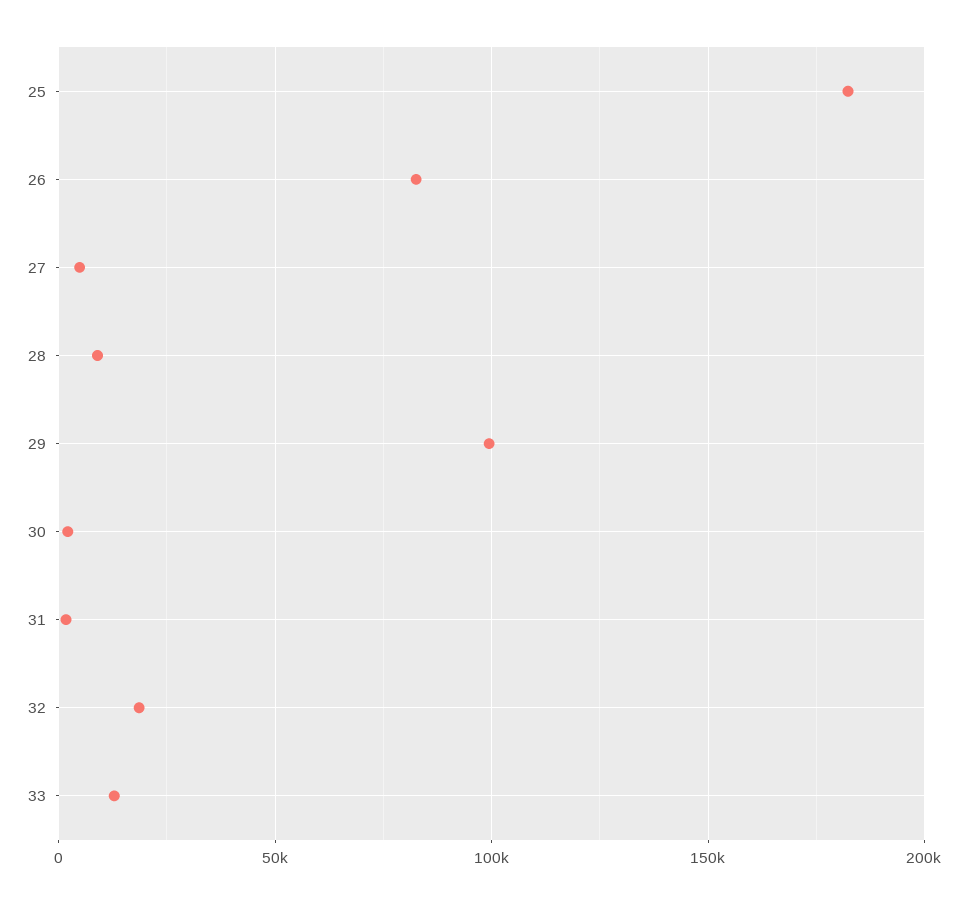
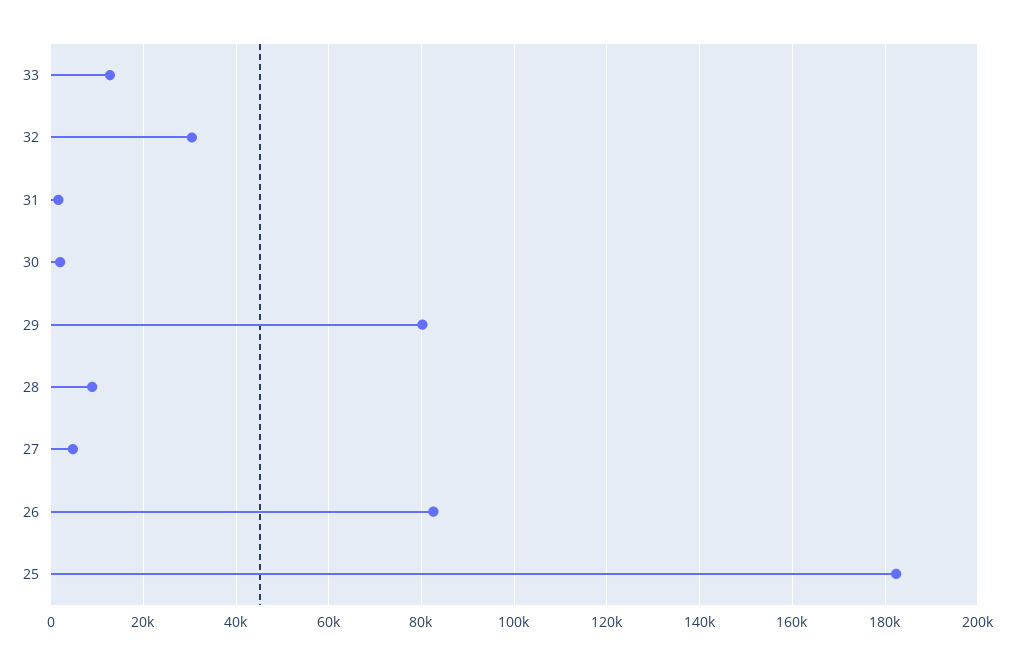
  {
    "25": 182000,
    "26": 82000,
    "27": 4000,
    "28": 8000,
-   "29": 100000,
+   "29": 80000,
    "30": 2000,
    "31": 2000,
-   "32": 20000,
+   "32": 30000,
    "33": 12000
  }

